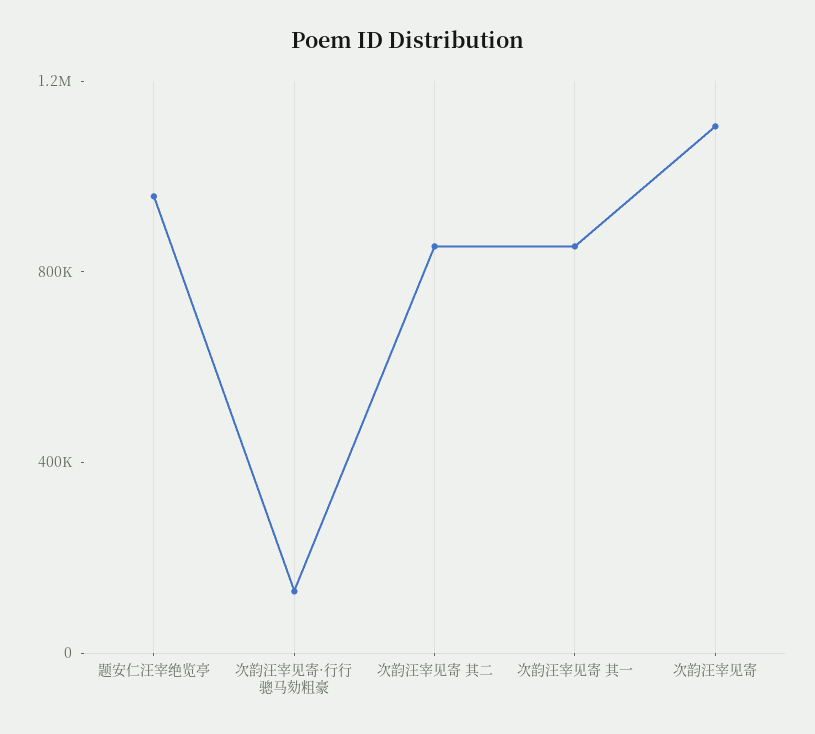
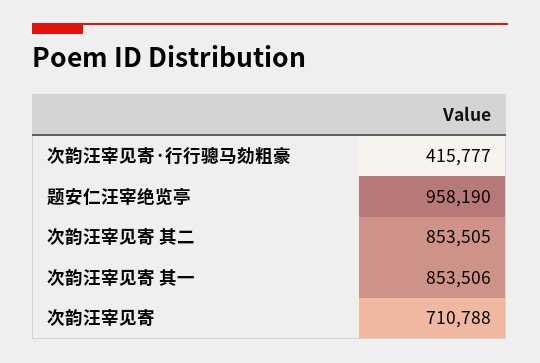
  {
    "题安仁汪宰绝览亭": 958190,
-   "次韵汪宰见寄·行行骢马劾粗豪": 100000,
+   "次韵汪宰见寄·行行骢马劾粗豪": 415777,
    "次韵汪宰见寄 其二": 853505,
    "次韵汪宰见寄 其一": 853506,
-   "次韵汪宰见寄": 1100000
+   "次韵汪宰见寄": 710788
  }

